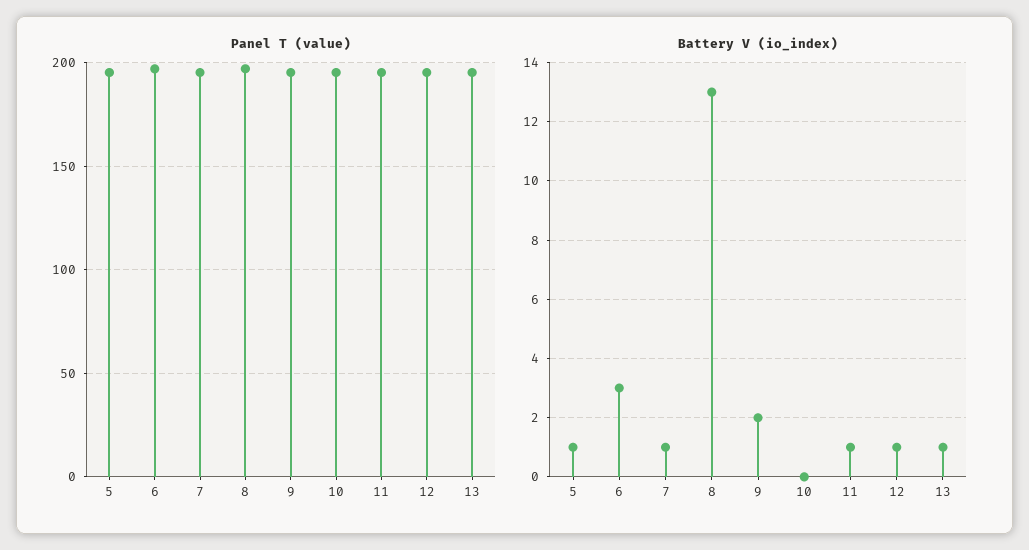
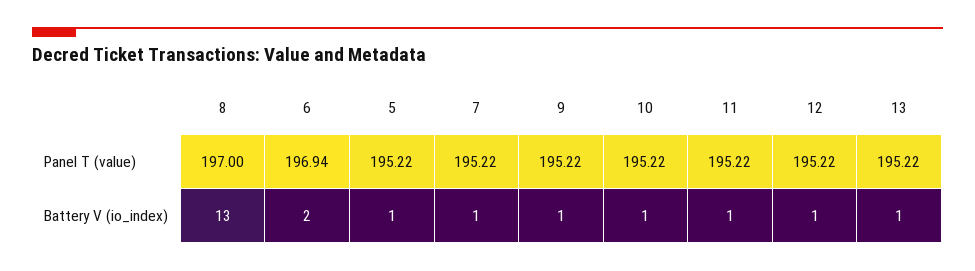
  {
    "Panel T (value)": {
      "5": 195.22,
      "6": 196.94,
      "7": 195.22,
      "8": 197,
      "9": 195.22,
      "10": 195.22,
      "11": 195.22,
      "12": 195.22,
      "13": 195.22
    },
    "Battery V (io_index)": {
      "5": 1,
-     "6": 3,
+     "6": 2,
      "7": 1,
      "8": 13,
-     "9": 2,
+     "9": 1,
-     "10": 0,
+     "10": 1,
      "11": 1,
      "12": 1,
      "13": 1
    }
  }

